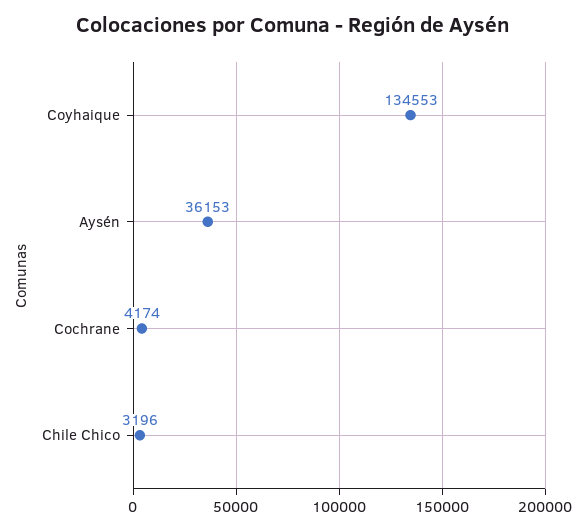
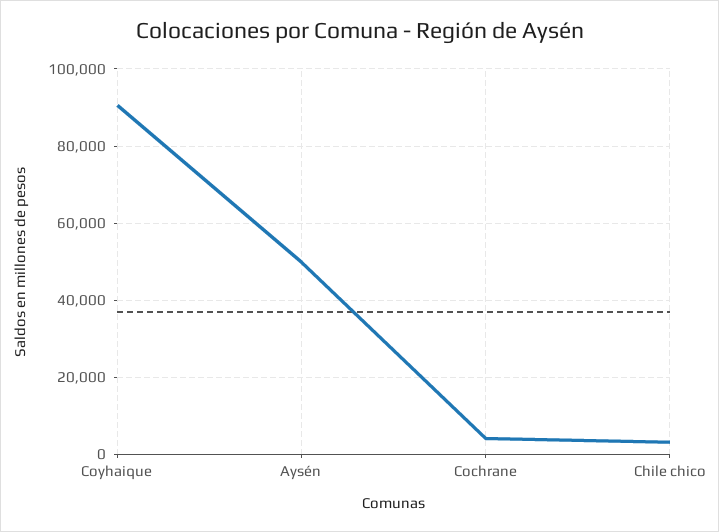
  {
-   "Coyhaique": 134553,
+   "Coyhaique": 90000,
-   "Aysén": 36153,
+   "Aysén": 50000,
    "Cochrane": 4174,
    "Chile Chico": 3196
  }

